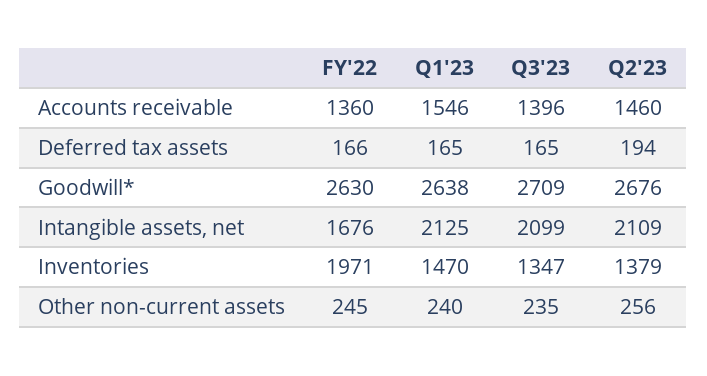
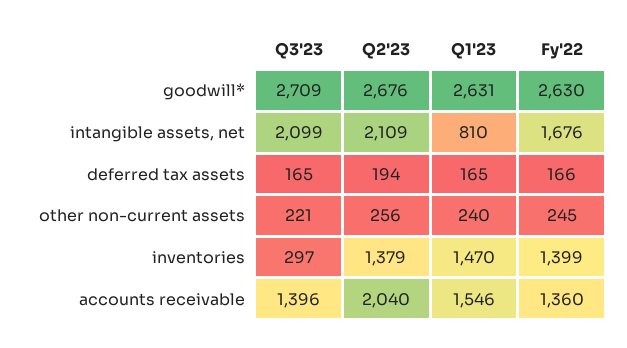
  {
    "FY'22": {
      "Accounts receivable": 1360,
      "Deferred tax assets": 166,
      "Goodwill*": 2630,
      "Intangible assets, net": 1676,
-     "Inventories": 1971,
+     "Inventories": 1399,
      "Other non-current assets": 245
    },
    "Q1'23": {
      "Accounts receivable": 1546,
      "Deferred tax assets": 165,
-     "Goodwill*": 2638,
+     "Goodwill*": 2631,
-     "Intangible assets, net": 2125,
+     "Intangible assets, net": 810,
      "Inventories": 1470,
      "Other non-current assets": 240
    },
    "Q3'23": {
      "Accounts receivable": 1396,
      "Deferred tax assets": 165,
      "Goodwill*": 2709,
      "Intangible assets, net": 2099,
-     "Inventories": 1347,
+     "Inventories": 297,
-     "Other non-current assets": 235
+     "Other non-current assets": 221
    },
    "Q2'23": {
-     "Accounts receivable": 1460,
+     "Accounts receivable": 2040,
      "Deferred tax assets": 194,
      "Goodwill*": 2676,
      "Intangible assets, net": 2109,
      "Inventories": 1379,
      "Other non-current assets": 256
    }
  }

